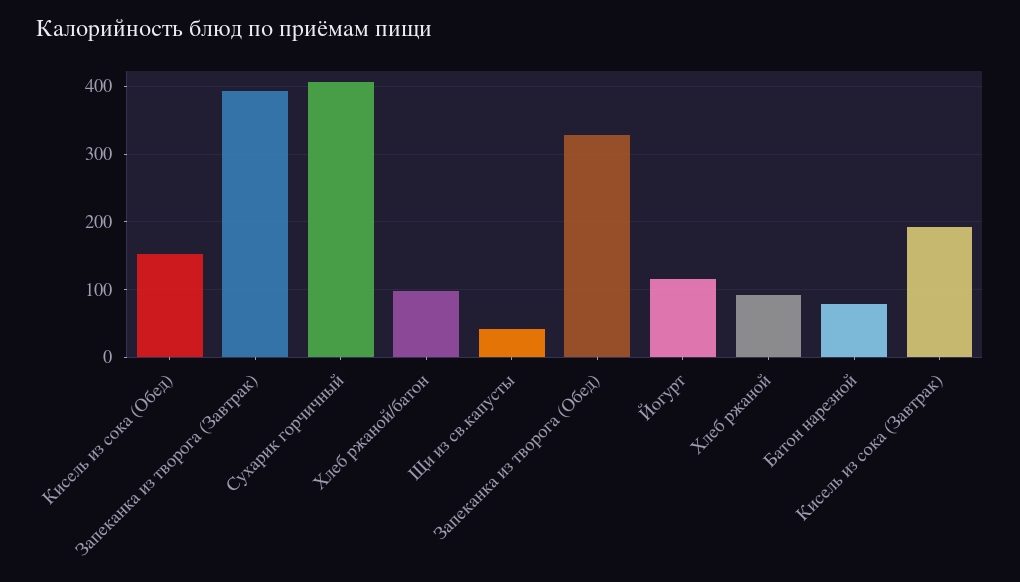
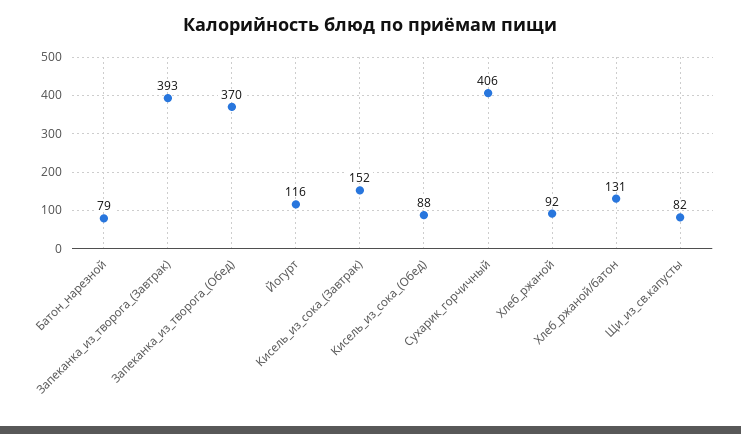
  {
-   "Кисель из сока (Обед)": 150,
+   "Кисель из сока (Обед)": 88,
    "Запеканка из творога (Завтрак)": 393,
    "Сухарик горчичный": 406,
-   "Хлеб ржаной/батон": 100,
+   "Хлеб ржаной/батон": 131,
-   "Щи из св.капусты": 40,
+   "Щи из св.капусты": 82,
-   "Запеканка из творога (Обед)": 330,
+   "Запеканка из творога (Обед)": 370,
    "Йогурт": 116,
    "Хлеб ржаной": 92,
    "Батон нарезной": 79,
-   "Кисель из сока (Завтрак)": 190
+   "Кисель из сока (Завтрак)": 152
  }

